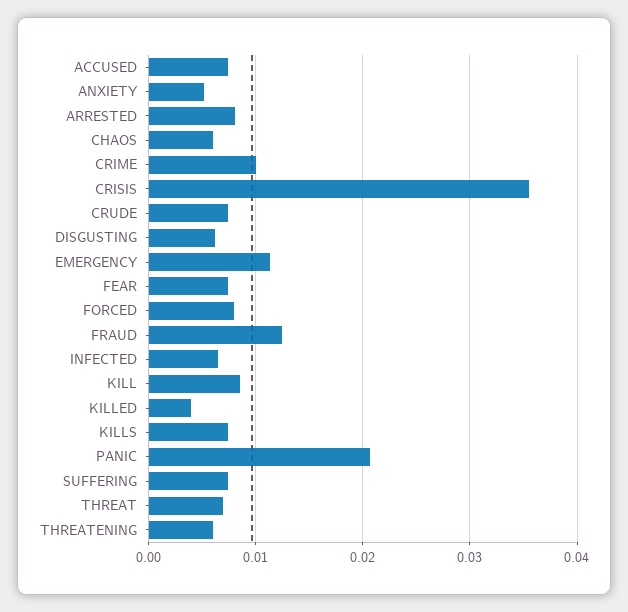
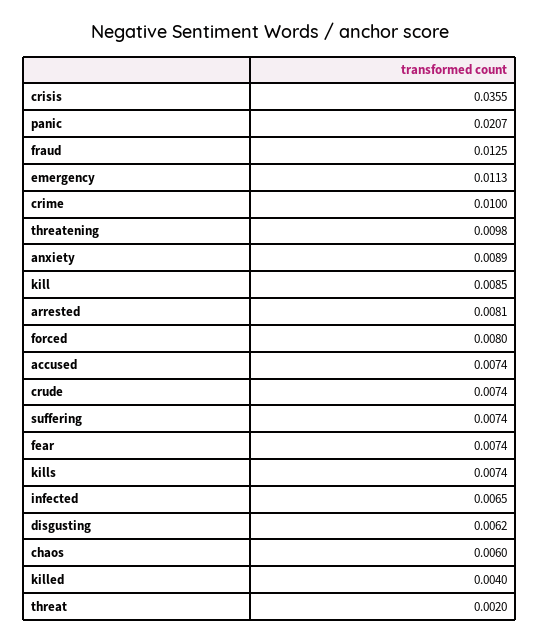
  {
    "ACCUSED": 0.0074,
-   "ANXIETY": 0.005,
+   "ANXIETY": 0.0089,
    "ARRESTED": 0.0081,
    "CHAOS": 0.006,
    "CRIME": 0.01,
    "CRISIS": 0.0355,
    "CRUDE": 0.0074,
    "DISGUSTING": 0.0062,
    "EMERGENCY": 0.0113,
    "FEAR": 0.0074,
    "FORCED": 0.008,
    "FRAUD": 0.0125,
    "INFECTED": 0.0065,
    "KILL": 0.0085,
    "KILLED": 0.004,
    "KILLS": 0.0074,
    "PANIC": 0.0207,
    "SUFFERING": 0.0074,
-   "THREAT": 0.007,
+   "THREAT": 0.002,
-   "THREATENING": 0.006
+   "THREATENING": 0.0098
  }

